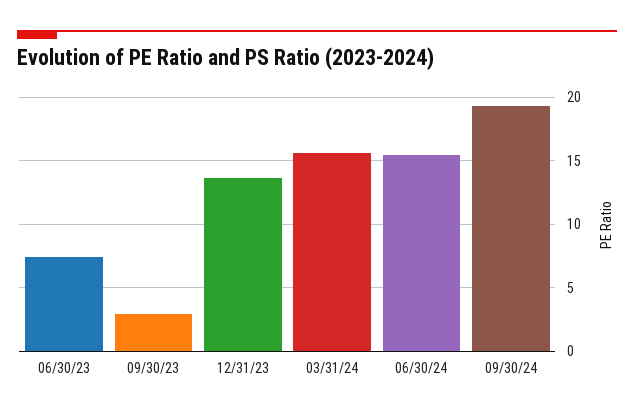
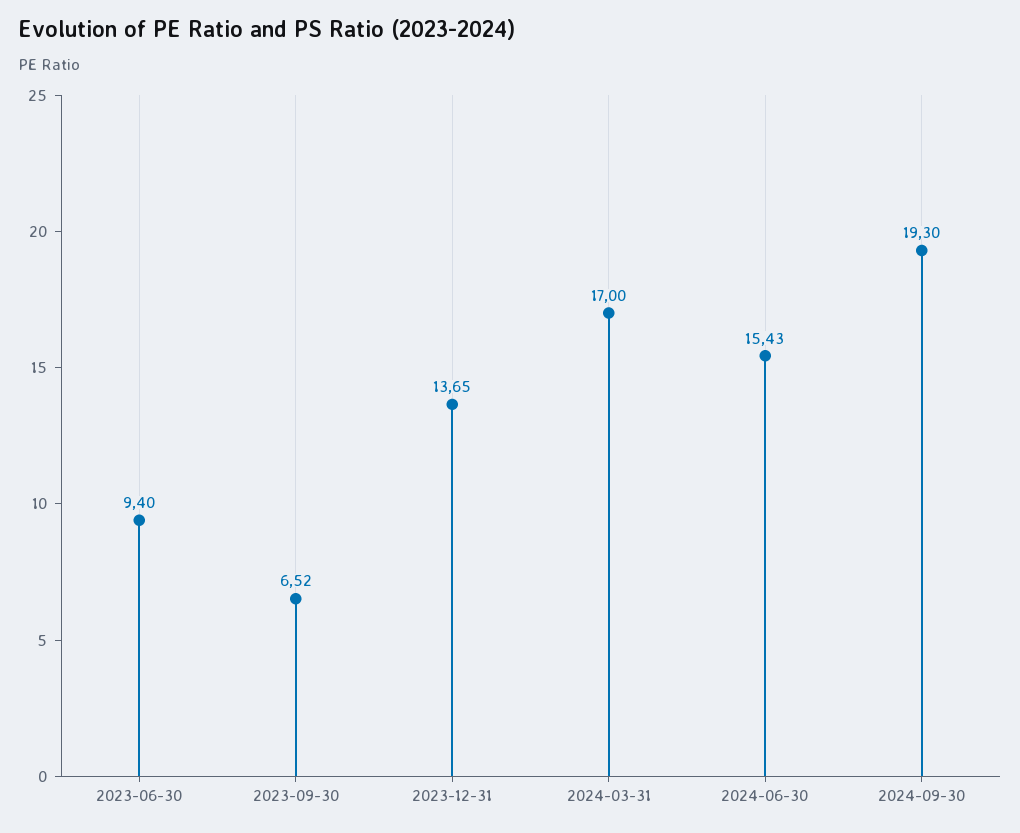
  {
-   "06/30/23": 7.5,
+   "06/30/23": 9.4,
-   "09/30/23": 3,
+   "09/30/23": 6.52,
    "12/31/23": 13.65,
-   "03/31/24": 15.5,
+   "03/31/24": 17,
    "06/30/24": 15.43,
    "09/30/24": 19.3
  }

